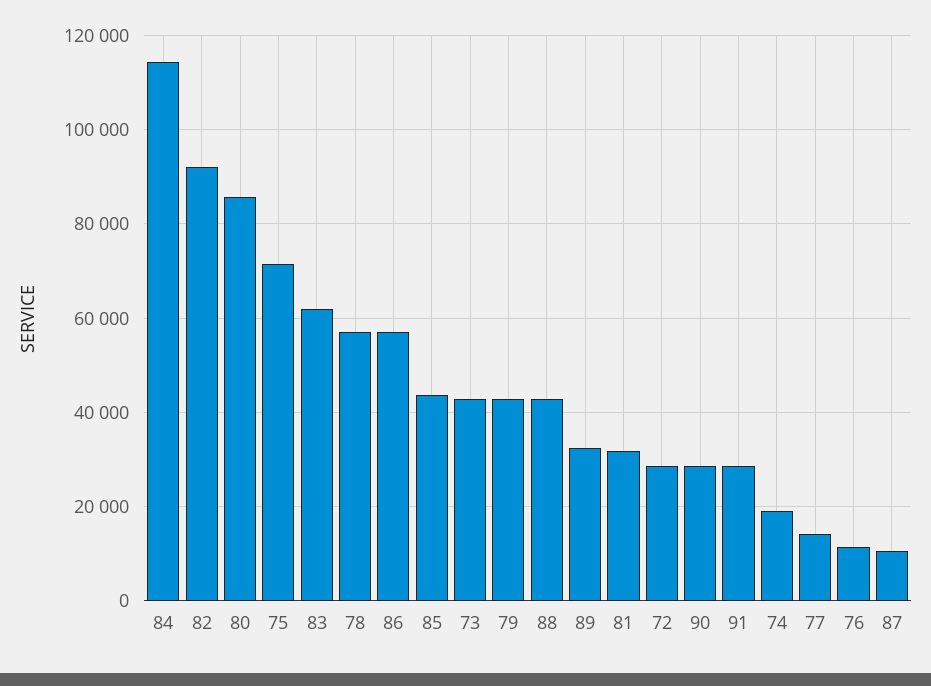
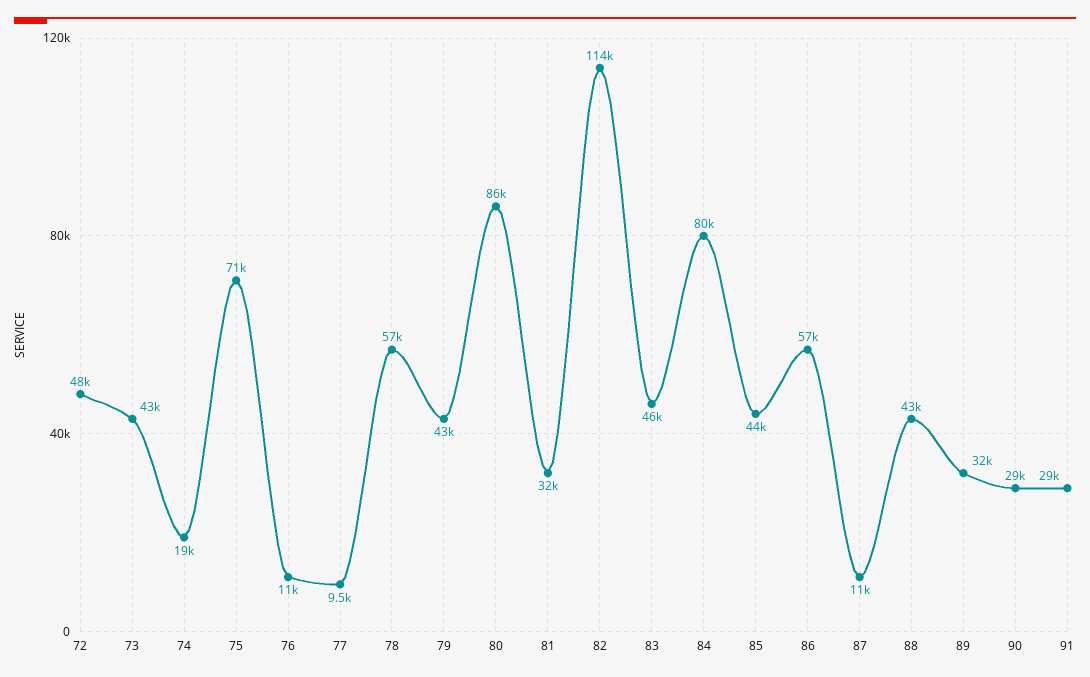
  {
-   "84": 114000,
+   "84": 80000,
-   "82": 92000,
+   "82": 114000,
    "80": 86000,
    "75": 71000,
-   "83": 62000,
+   "83": 46000,
    "78": 57000,
    "86": 57000,
    "85": 44000,
    "73": 43000,
    "79": 43000,
    "88": 43000,
    "89": 32000,
    "81": 32000,
-   "72": 28000,
+   "72": 48000,
    "90": 29000,
    "91": 29000,
    "74": 19000,
-   "77": 14000,
+   "77": 9500,
    "76": 11000,
    "87": 11000
  }

